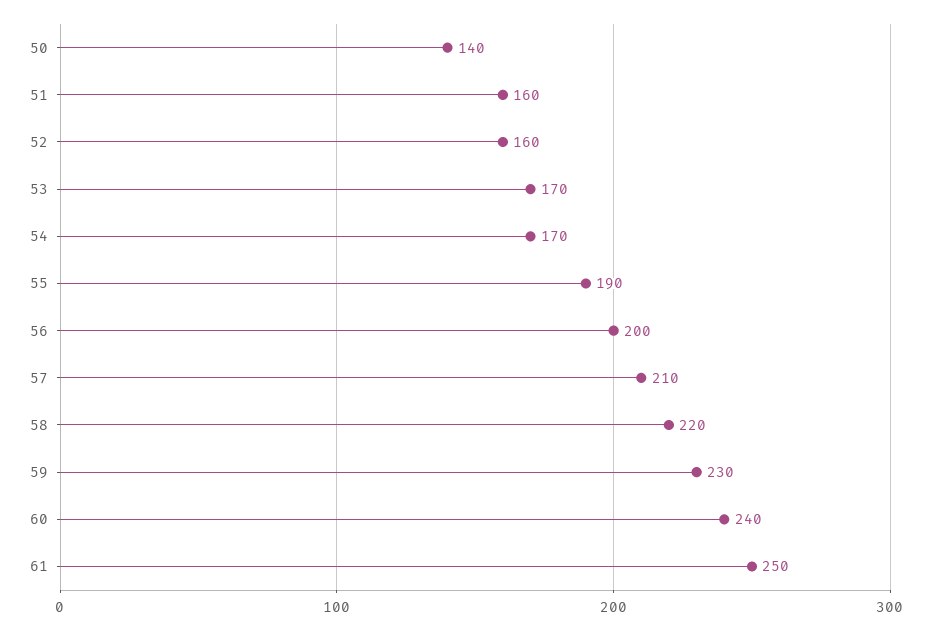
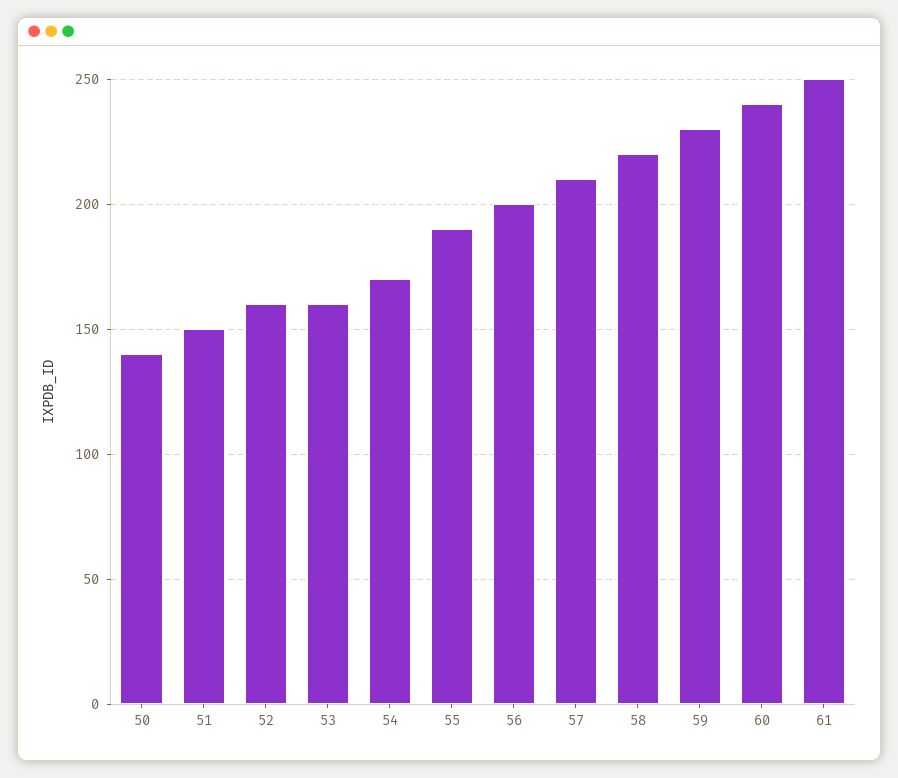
  {
    "50": 140,
-   "51": 160,
+   "51": 150,
    "52": 160,
-   "53": 170,
+   "53": 160,
    "54": 170,
    "55": 190,
    "56": 200,
    "57": 210,
    "58": 220,
    "59": 230,
    "60": 240,
    "61": 250
  }

